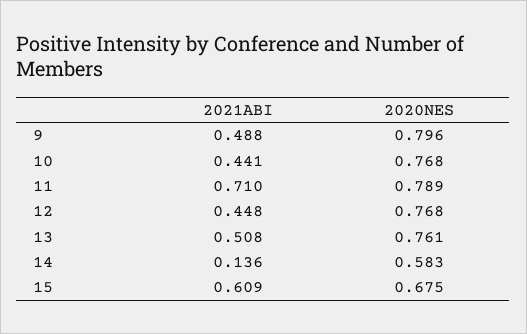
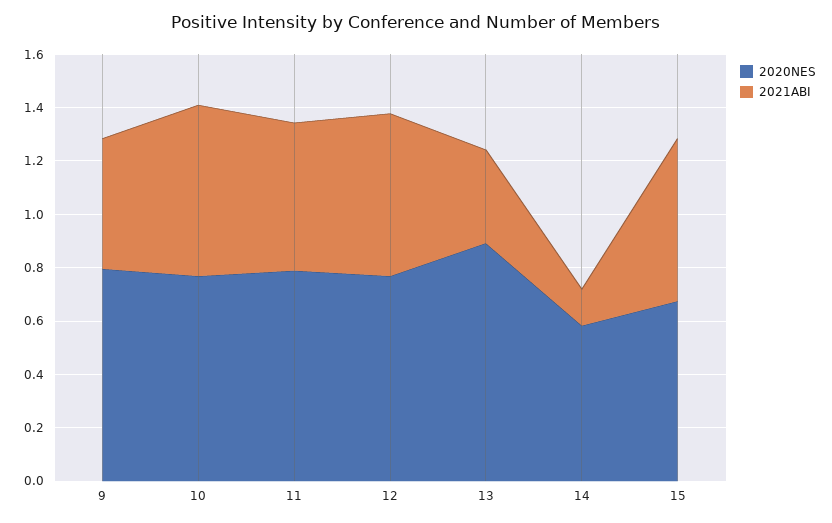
  {
    "2021ABI": {
      "9": 0.488,
-     "10": 0.441,
+     "10": 0.65,
-     "11": 0.71,
+     "11": 0.55,
-     "12": 0.448,
+     "12": 0.6,
-     "13": 0.508,
+     "13": 0.35,
      "14": 0.136,
      "15": 0.609
    },
    "2020NES": {
      "9": 0.796,
      "10": 0.768,
      "11": 0.789,
      "12": 0.768,
-     "13": 0.761,
+     "13": 0.9,
      "14": 0.583,
      "15": 0.675
    }
  }

